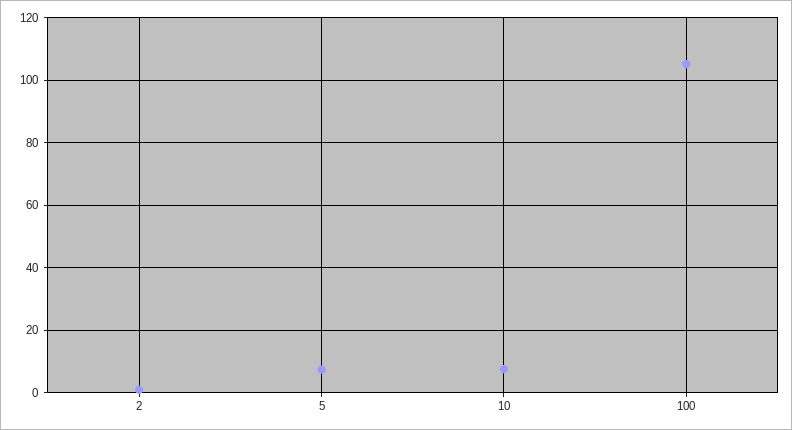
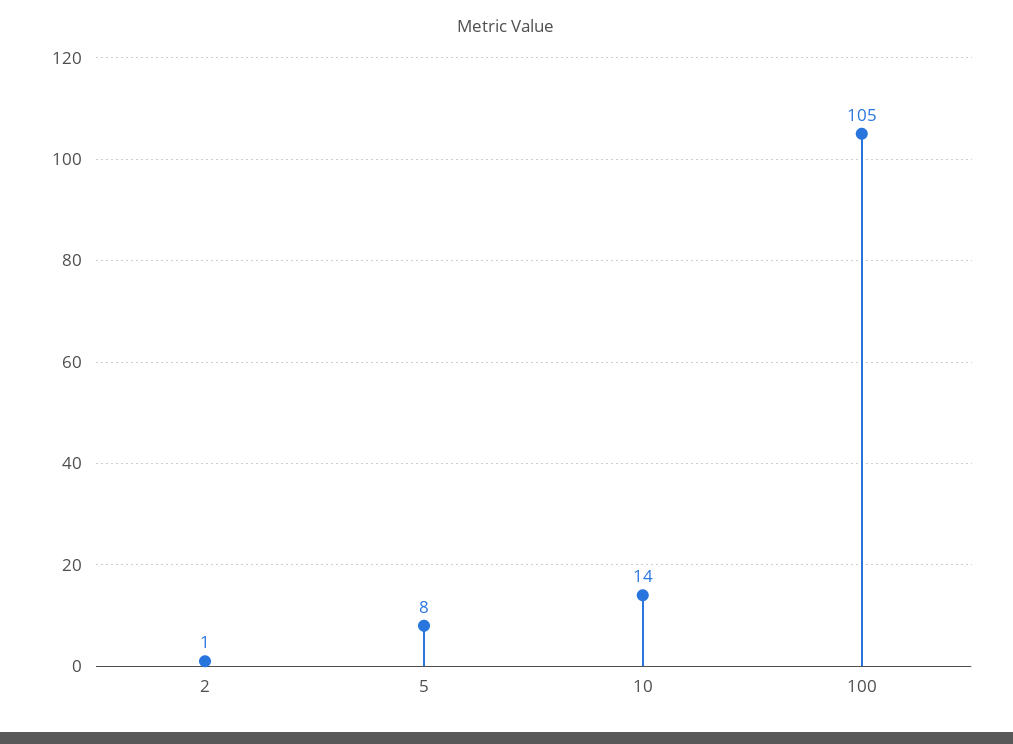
  {
    "2": 1,
    "5": 8,
-   "10": 8,
+   "10": 14,
    "100": 105
  }

